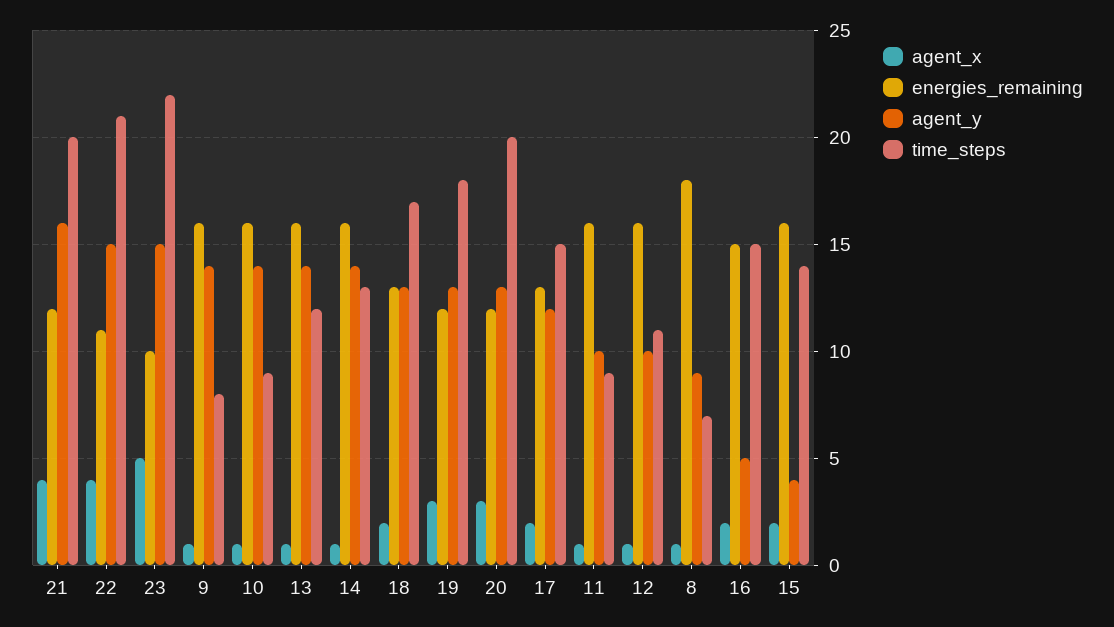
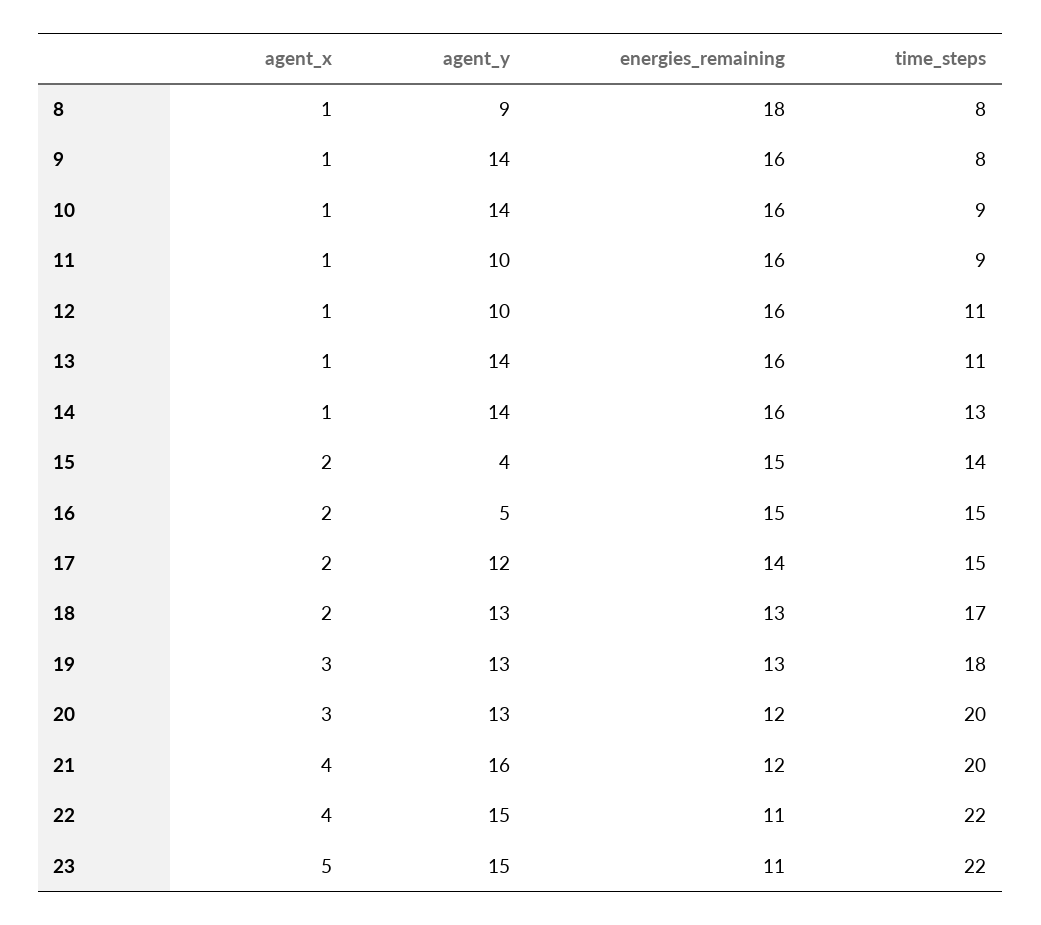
  {
    "agent_x": {
      "21": 4,
      "22": 4,
      "23": 5,
      "9": 1,
      "10": 1,
      "13": 1,
      "14": 1,
      "18": 2,
      "19": 3,
      "20": 3,
      "17": 2,
      "11": 1,
      "12": 1,
      "8": 1,
      "16": 2,
      "15": 2
    },
    "energies_remaining": {
      "21": 12,
      "22": 11,
-     "23": 10,
+     "23": 11,
      "9": 16,
      "10": 16,
      "13": 16,
      "14": 16,
      "18": 13,
-     "19": 12,
+     "19": 13,
      "20": 12,
-     "17": 13,
+     "17": 14,
      "11": 16,
      "12": 16,
      "8": 18,
      "16": 15,
-     "15": 16
+     "15": 15
    },
    "agent_y": {
      "21": 16,
      "22": 15,
      "23": 15,
      "9": 14,
      "10": 14,
      "13": 14,
      "14": 14,
      "18": 13,
      "19": 13,
      "20": 13,
      "17": 12,
      "11": 10,
      "12": 10,
      "8": 9,
      "16": 5,
      "15": 4
    },
    "time_steps": {
      "21": 20,
-     "22": 21,
+     "22": 22,
      "23": 22,
      "9": 8,
      "10": 9,
-     "13": 12,
+     "13": 11,
      "14": 13,
      "18": 17,
      "19": 18,
      "20": 20,
      "17": 15,
      "11": 9,
      "12": 11,
-     "8": 7,
+     "8": 8,
      "16": 15,
      "15": 14
    }
  }

